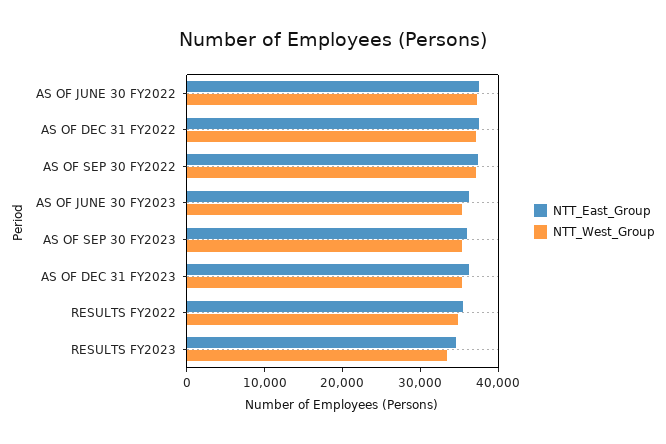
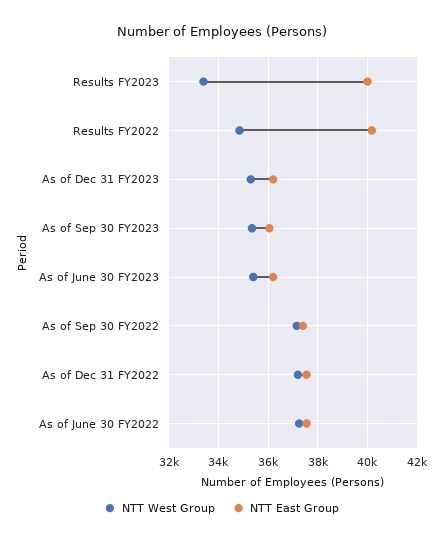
  {
    "NTT_East_Group": {
      "AS OF JUNE 30 FY2022": 37500,
      "AS OF DEC 31 FY2022": 37500,
      "AS OF SEP 30 FY2022": 37500,
      "AS OF JUNE 30 FY2023": 36250,
      "AS OF SEP 30 FY2023": 36000,
      "AS OF DEC 31 FY2023": 36250,
-     "RESULTS FY2022": 36000,
+     "RESULTS FY2022": 40250,
-     "RESULTS FY2023": 34000
+     "RESULTS FY2023": 40000
    },
    "NTT_West_Group": {
      "AS OF JUNE 30 FY2022": 37250,
      "AS OF DEC 31 FY2022": 37250,
      "AS OF SEP 30 FY2022": 37250,
      "AS OF JUNE 30 FY2023": 35500,
      "AS OF SEP 30 FY2023": 35250,
      "AS OF DEC 31 FY2023": 35250,
      "RESULTS FY2022": 34750,
      "RESULTS FY2023": 33500
    }
  }

